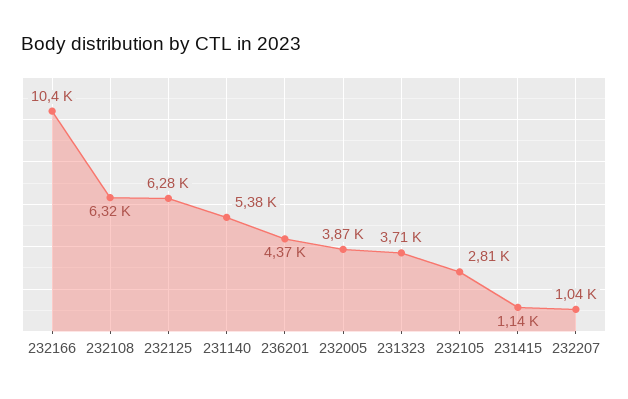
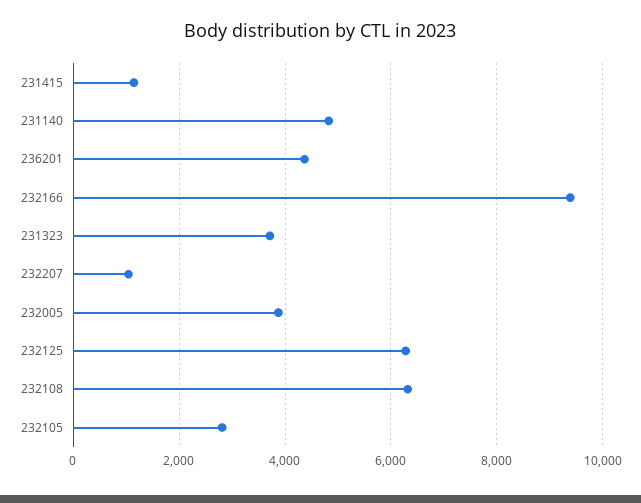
  {
-   "232166": 10400,
+   "232166": 9400,
    "232108": 6320,
    "232125": 6280,
-   "231140": 5380,
+   "231140": 4800,
    "236201": 4370,
    "232005": 3870,
    "231323": 3710,
    "232105": 2810,
    "231415": 1140,
    "232207": 1040
  }

